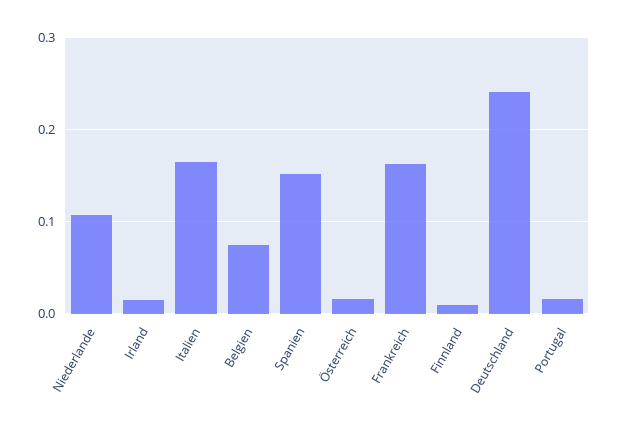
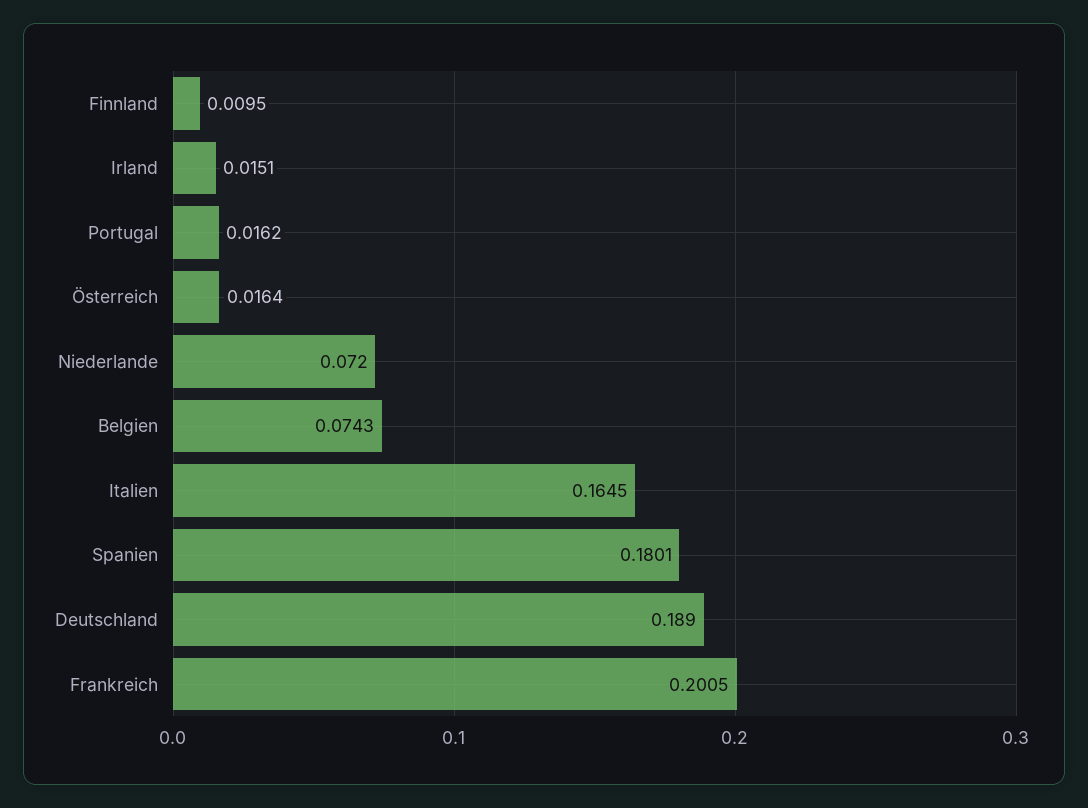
  {
-   "Niederlande": 0.11,
+   "Niederlande": 0.072,
    "Irland": 0.0151,
    "Italien": 0.1645,
    "Belgien": 0.0743,
-   "Spanien": 0.15,
+   "Spanien": 0.1801,
    "Österreich": 0.0164,
-   "Frankreich": 0.16,
+   "Frankreich": 0.2005,
    "Finnland": 0.0095,
-   "Deutschland": 0.24,
+   "Deutschland": 0.189,
    "Portugal": 0.0162
  }

